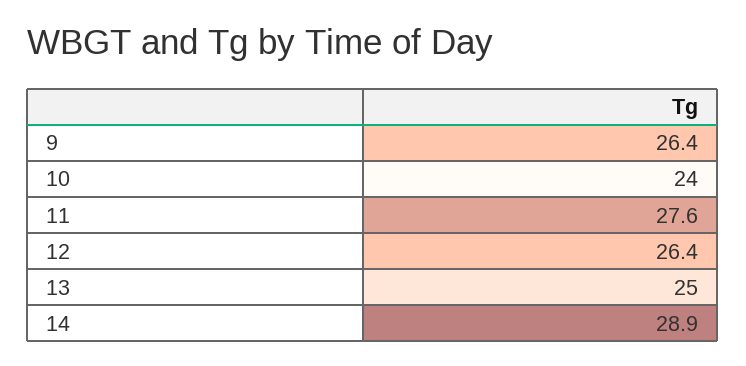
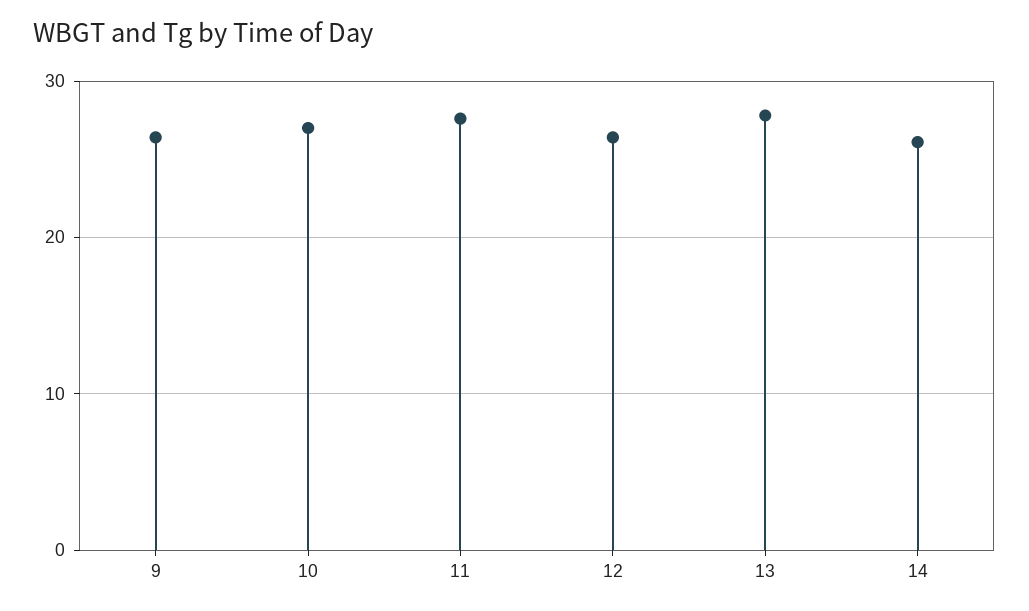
  {
    "9": 26.4,
-   "10": 24,
+   "10": 27,
    "11": 27.6,
    "12": 26.4,
-   "13": 25,
+   "13": 28,
-   "14": 28.9
+   "14": 26
  }

